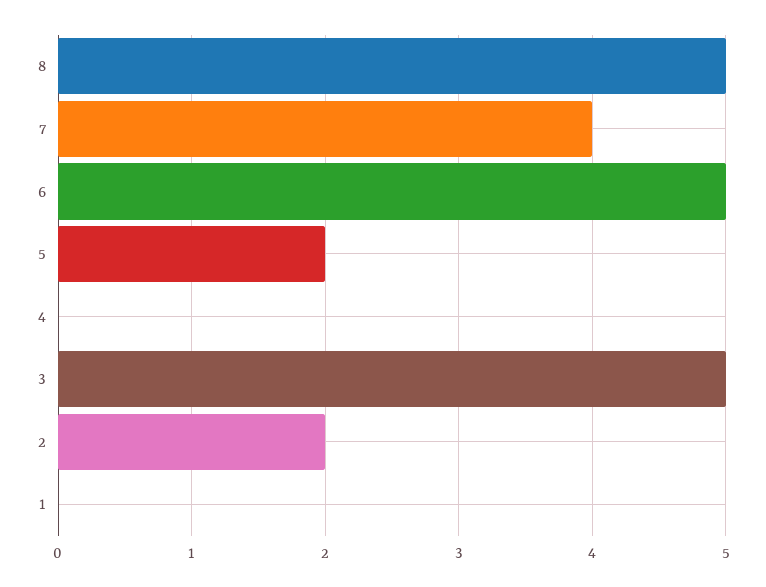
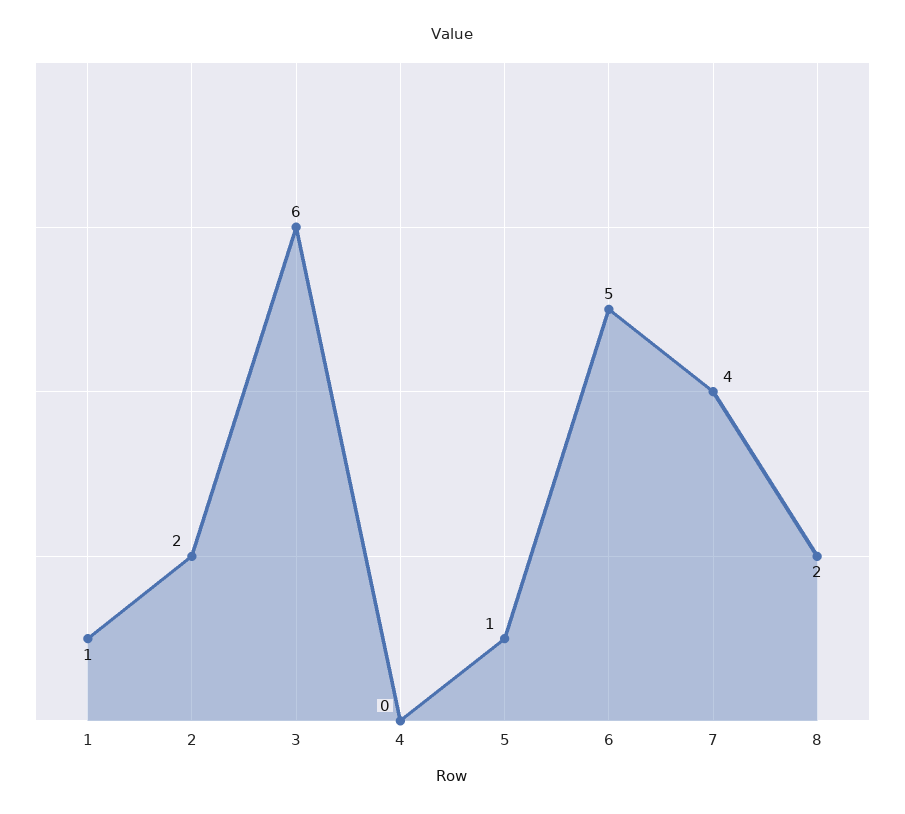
  {
-   "8": 5,
+   "8": 2,
    "7": 4,
    "6": 5,
-   "5": 2,
+   "5": 1,
    "4": 0,
-   "3": 5,
+   "3": 6,
    "2": 2,
-   "1": 0
+   "1": 1
  }

